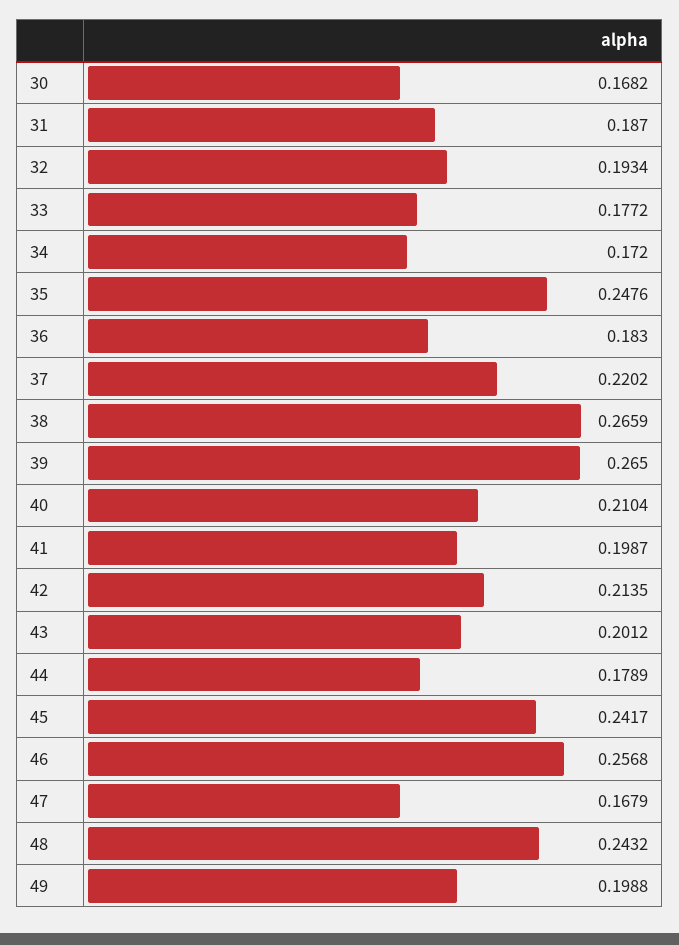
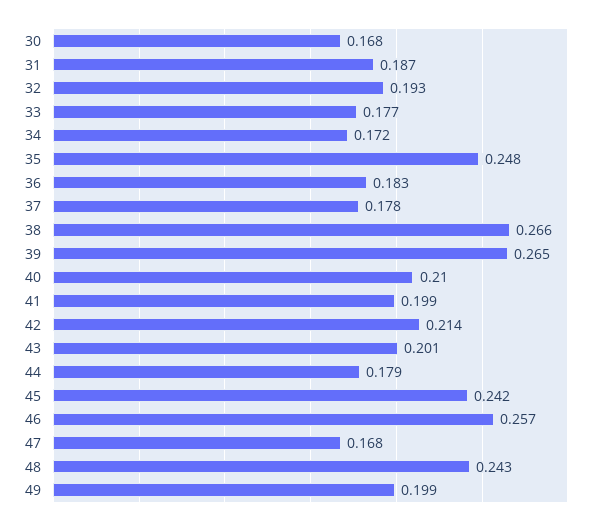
  {
    "30": 0.1682,
    "31": 0.187,
    "32": 0.1934,
    "33": 0.1772,
    "34": 0.172,
    "35": 0.2476,
    "36": 0.183,
-   "37": 0.2202,
+   "37": 0.178,
    "38": 0.2659,
    "39": 0.265,
    "40": 0.2104,
    "41": 0.1987,
    "42": 0.2135,
    "43": 0.2012,
    "44": 0.1789,
    "45": 0.2417,
    "46": 0.2568,
    "47": 0.1679,
    "48": 0.2432,
    "49": 0.1988
  }

